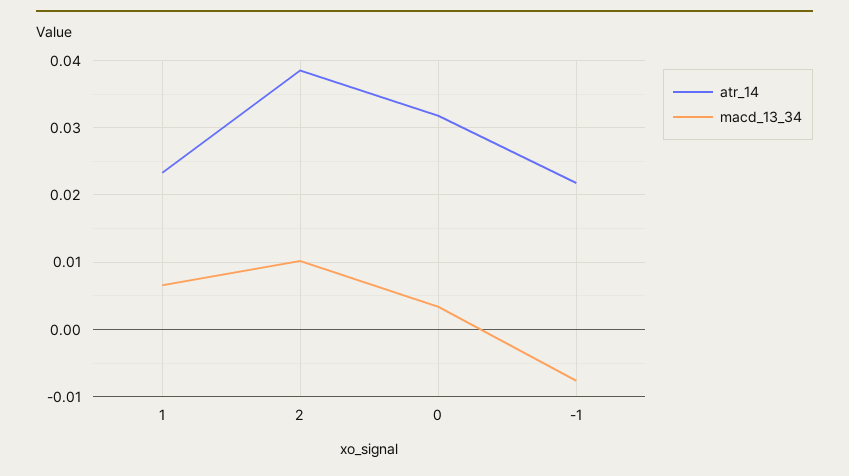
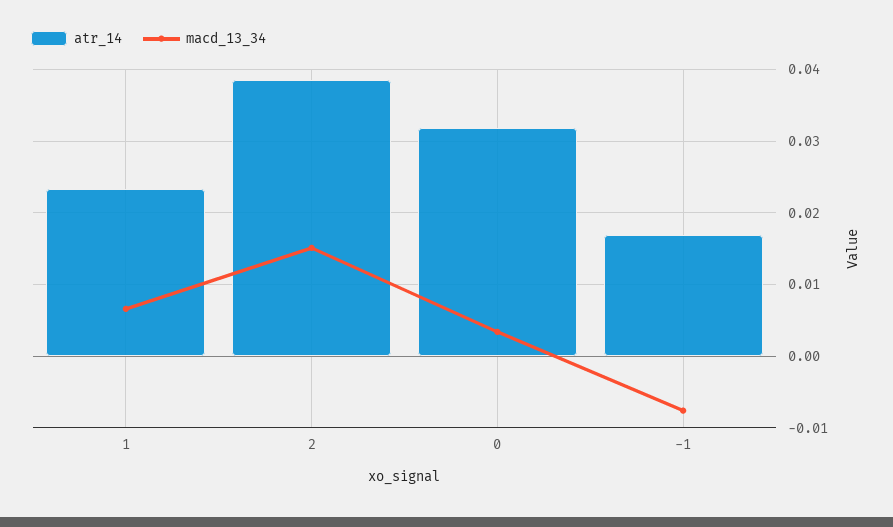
  {
    "atr_14": {
      "1": 0.023,
      "2": 0.039,
      "0": 0.032,
-     "-1": 0.022
+     "-1": 0.017
    },
    "macd_13_34": {
      "1": 0.007,
-     "2": 0.01,
+     "2": 0.015,
      "0": 0.003,
      "-1": -0.008
    }
  }

